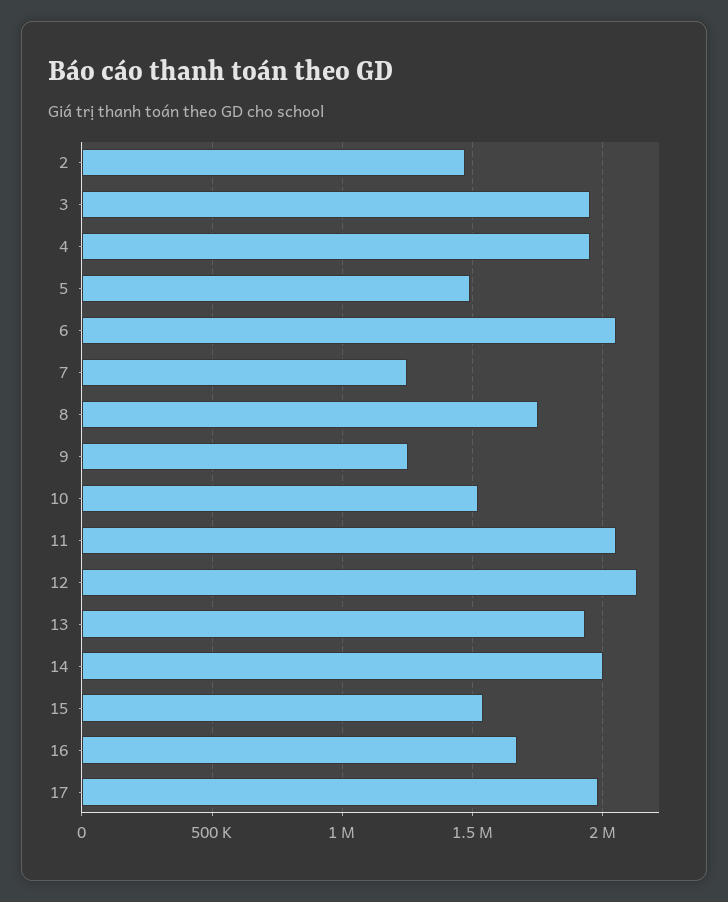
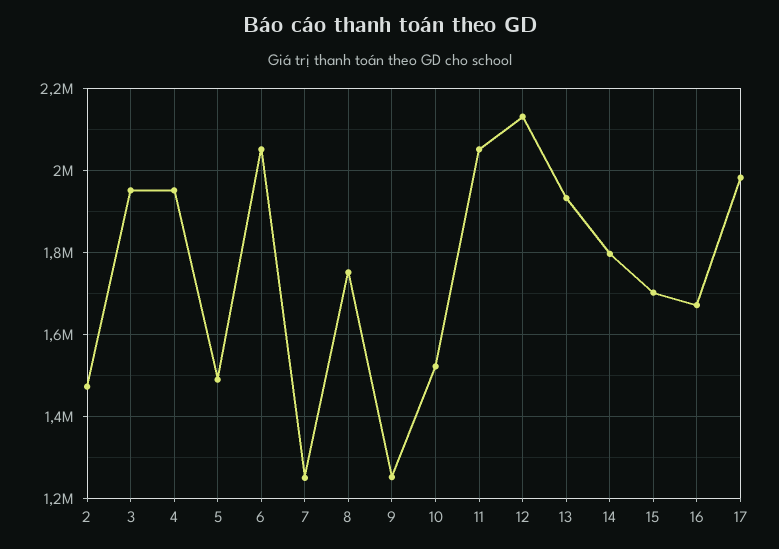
  {
    "2": 1480000,
    "3": 1960000,
    "4": 1960000,
    "5": 1500000,
    "6": 2060000,
    "7": 1260000,
    "8": 1760000,
    "9": 1260000,
    "10": 1520000,
    "11": 2060000,
    "12": 2140000,
    "13": 1940000,
-   "14": 2000000,
+   "14": 1800000,
-   "15": 1550000,
+   "15": 1700000,
    "16": 1680000,
    "17": 1980000
  }

